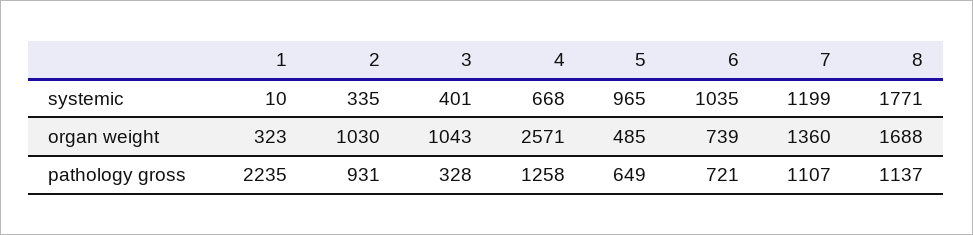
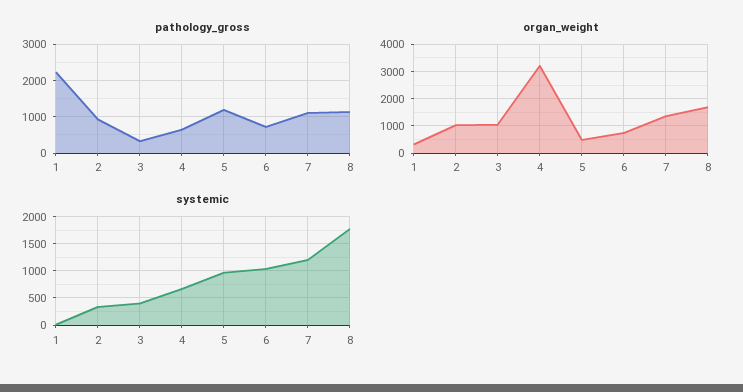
  {
    "systemic": {
      "1": 10,
      "2": 335,
      "3": 401,
      "4": 668,
      "5": 965,
      "6": 1035,
      "7": 1199,
      "8": 1771
    },
    "organ weight": {
      "1": 323,
      "2": 1030,
      "3": 1043,
-     "4": 2571,
+     "4": 3250,
      "5": 485,
      "6": 739,
      "7": 1360,
      "8": 1688
    },
    "pathology gross": {
      "1": 2235,
      "2": 931,
      "3": 328,
-     "4": 1258,
+     "4": 600,
-     "5": 649,
+     "5": 1200,
      "6": 721,
      "7": 1107,
      "8": 1137
    }
  }

